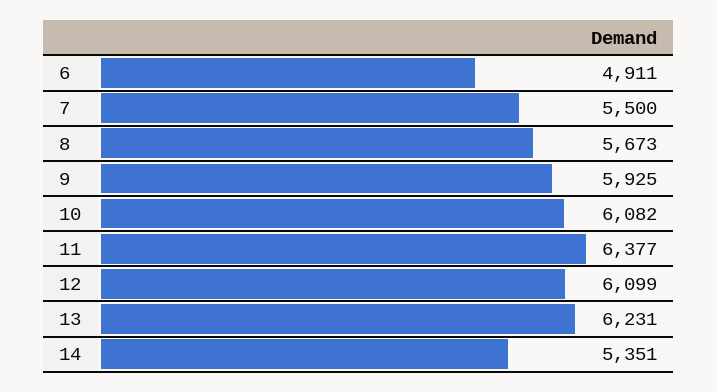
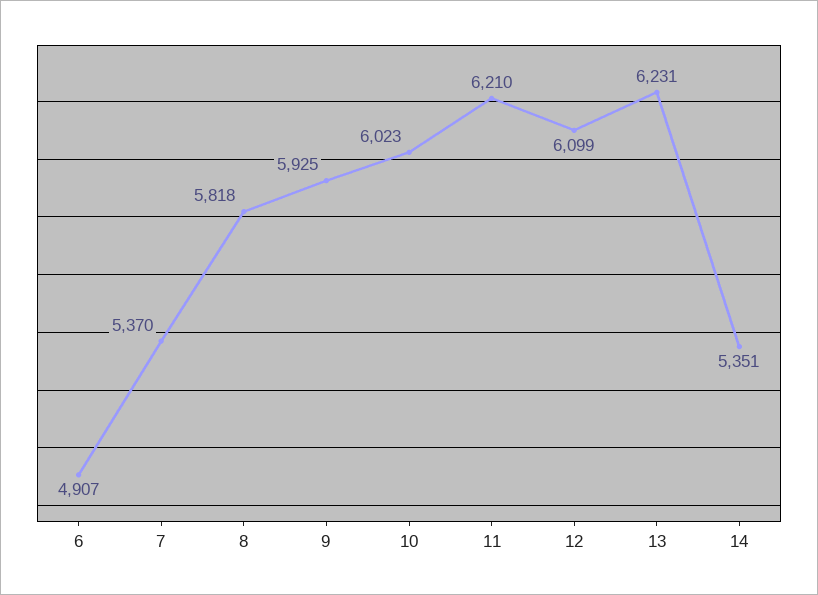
  {
-   "6": 4911,
+   "6": 4907,
-   "7": 5500,
+   "7": 5370,
-   "8": 5673,
+   "8": 5818,
    "9": 5925,
-   "10": 6082,
+   "10": 6023,
-   "11": 6377,
+   "11": 6210,
    "12": 6099,
    "13": 6231,
    "14": 5351
  }

